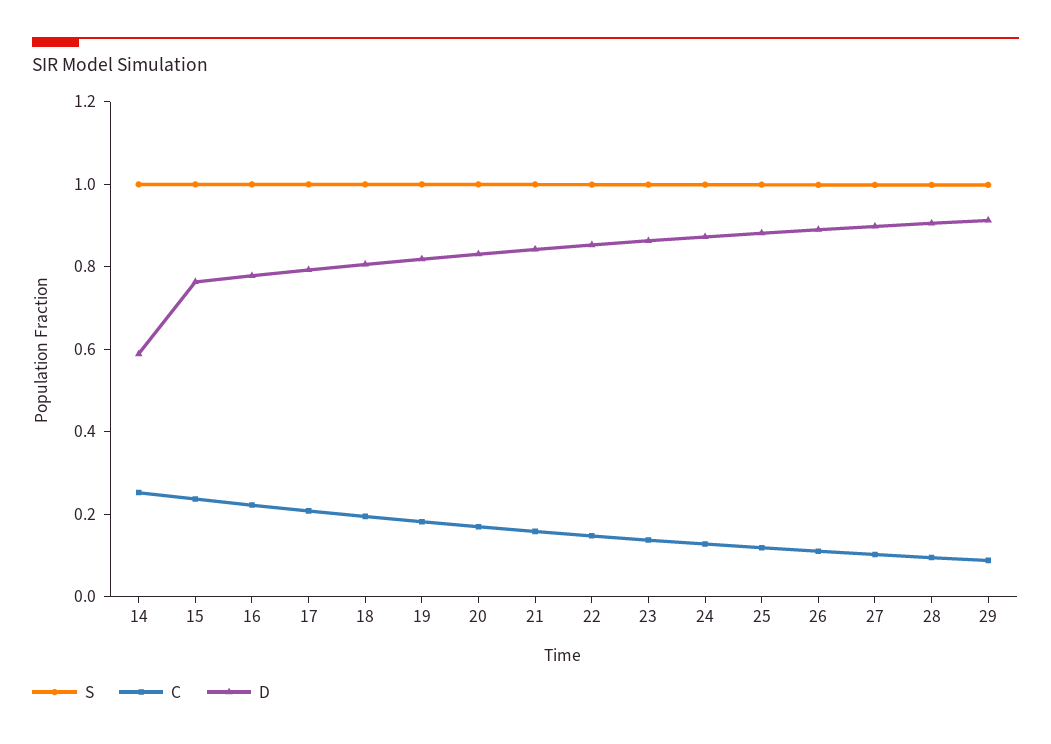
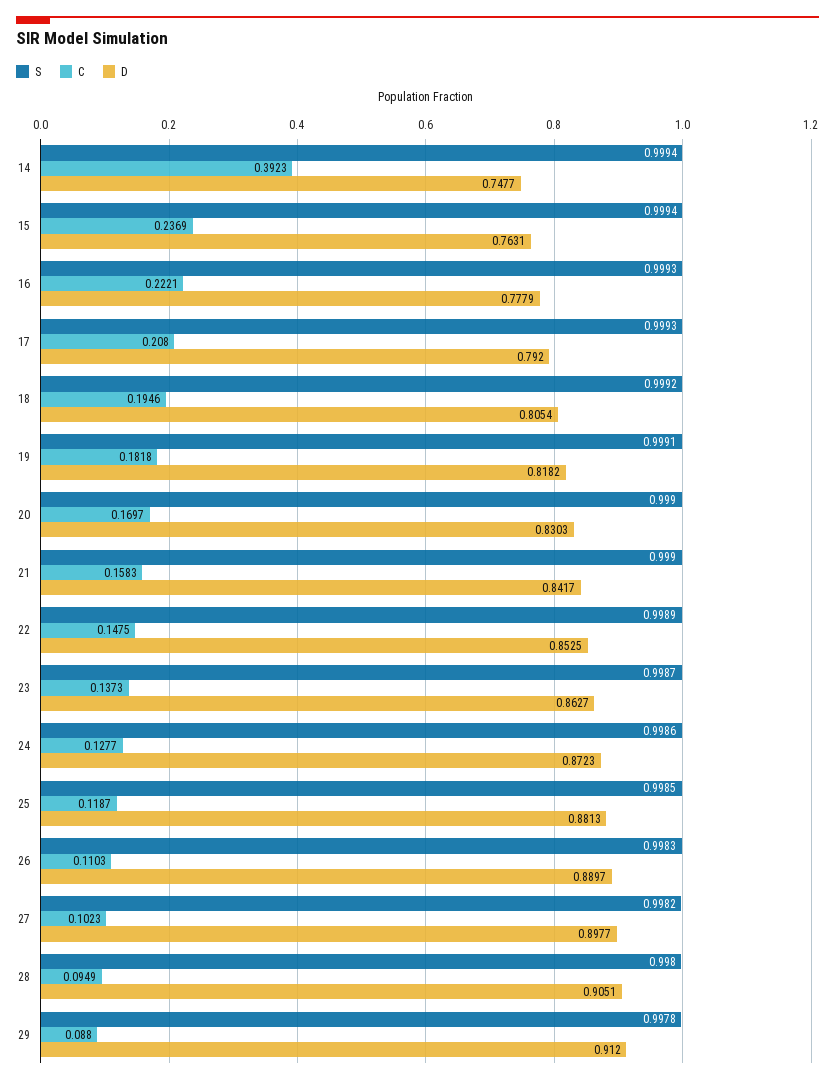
  {
    "S": {
      "14": 0.9994,
      "15": 0.9994,
      "16": 0.9993,
      "17": 0.9993,
      "18": 0.9992,
      "19": 0.9991,
      "20": 0.999,
      "21": 0.999,
      "22": 0.9989,
      "23": 0.9987,
      "24": 0.9986,
      "25": 0.9985,
      "26": 0.9983,
      "27": 0.9982,
      "28": 0.998,
      "29": 0.9978
    },
    "C": {
-     "14": 0.25,
+     "14": 0.3923,
      "15": 0.2369,
      "16": 0.2221,
      "17": 0.208,
      "18": 0.1946,
      "19": 0.1818,
      "20": 0.1697,
      "21": 0.1583,
      "22": 0.1475,
      "23": 0.1373,
      "24": 0.1277,
      "25": 0.1187,
      "26": 0.1103,
      "27": 0.1023,
      "28": 0.0949,
      "29": 0.088
    },
    "D": {
-     "14": 0.6,
+     "14": 0.7477,
      "15": 0.7631,
      "16": 0.7779,
      "17": 0.792,
      "18": 0.8054,
      "19": 0.8182,
      "20": 0.8303,
      "21": 0.8417,
      "22": 0.8525,
      "23": 0.8627,
      "24": 0.8723,
      "25": 0.8813,
      "26": 0.8897,
      "27": 0.8977,
      "28": 0.9051,
      "29": 0.912
    }
  }

